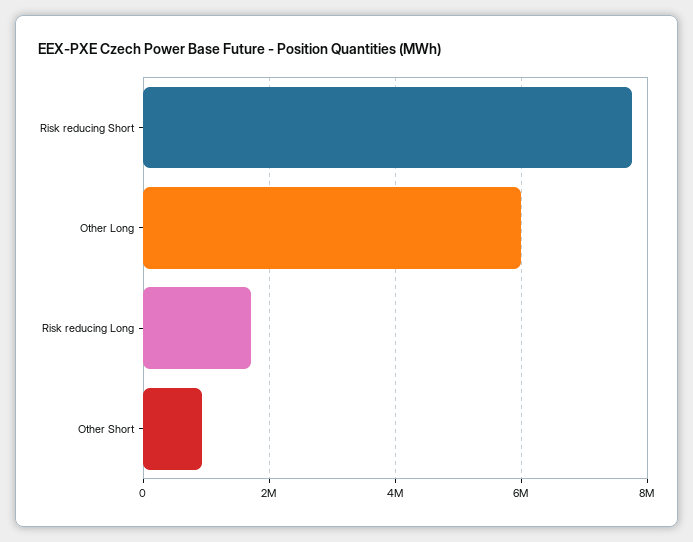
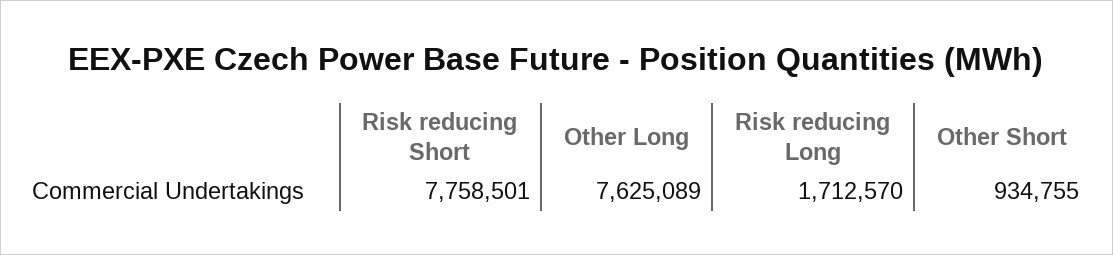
  {
    "Risk reducing Short": 7758501,
-   "Other Long": 6000000,
+   "Other Long": 7625089,
    "Risk reducing Long": 1712570,
    "Other Short": 934755
  }

